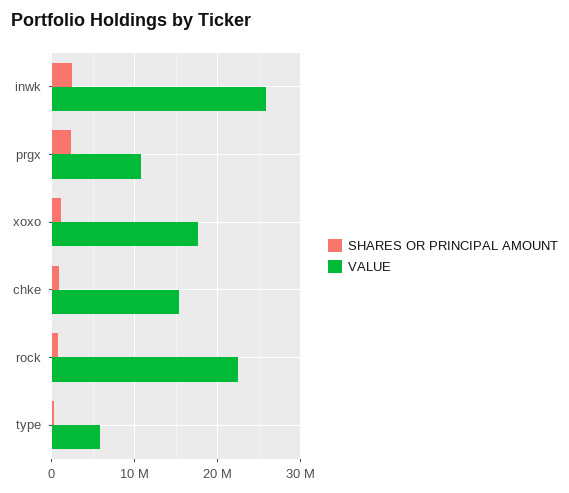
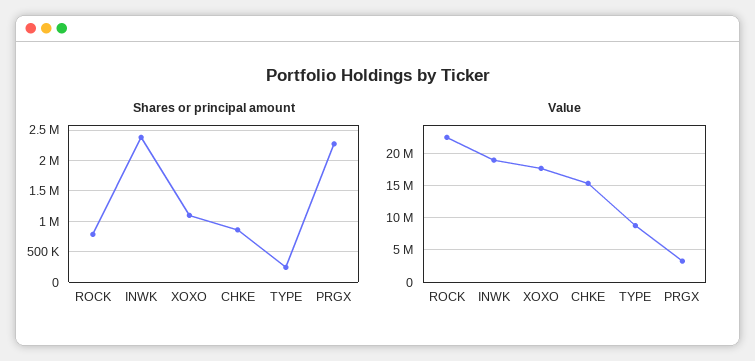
  {
    "SHARES OR PRINCIPAL AMOUNT": {
      "inwk": 2400000,
      "prgx": 2300000,
      "xoxo": 1100000,
      "chke": 900000,
      "rock": 800000,
      "type": 200000
    },
    "VALUE": {
-     "inwk": 26000000,
+     "inwk": 19000000,
-     "prgx": 11000000,
+     "prgx": 3000000,
      "xoxo": 18000000,
      "chke": 15000000,
      "rock": 22000000,
-     "type": 6000000
+     "type": 9000000
    }
  }

